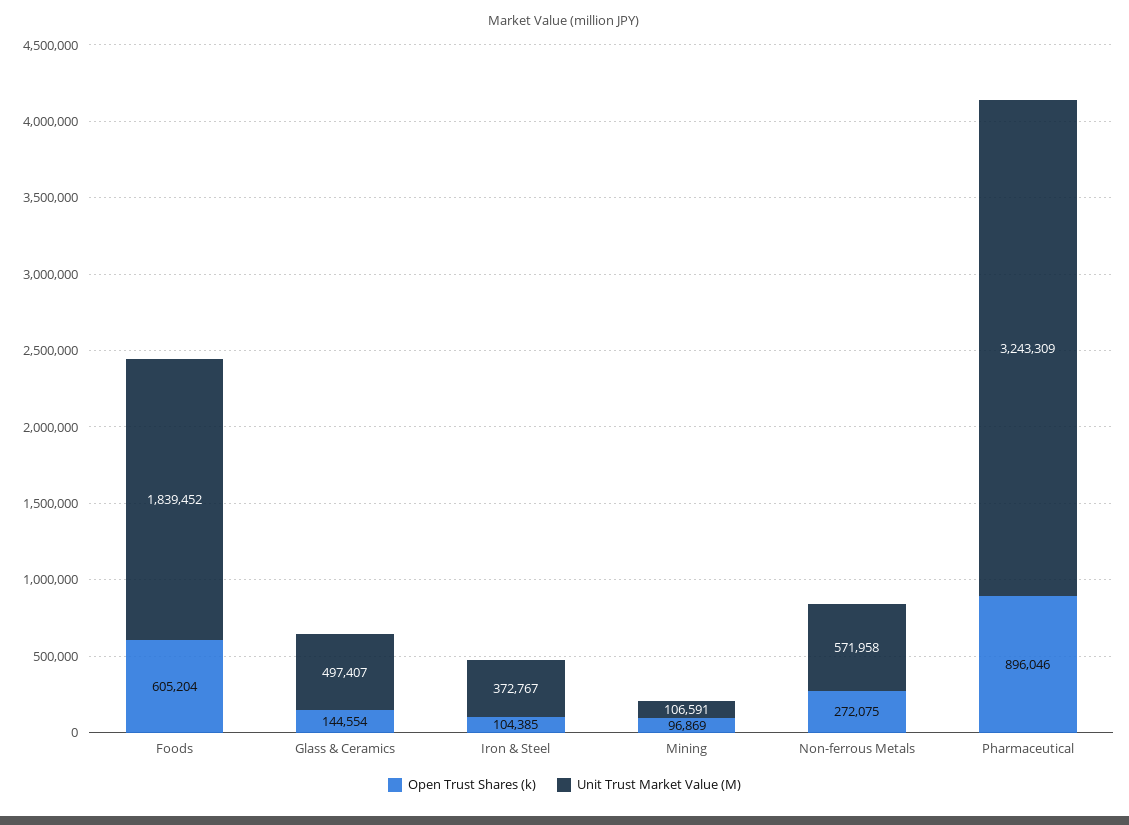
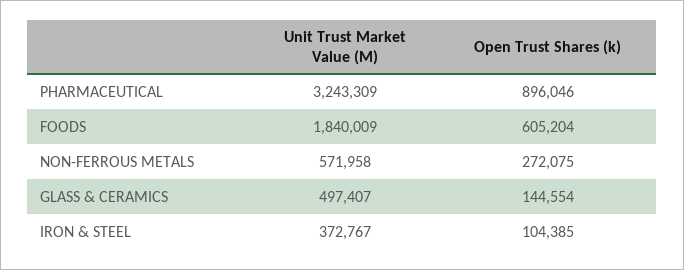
  {
    "Open Trust Shares (k)": {
      "Foods": 605204,
      "Glass & Ceramics": 144554,
      "Iron & Steel": 104385,
-     "Mining": 96869,
      "Non-ferrous Metals": 272075,
      "Pharmaceutical": 896046
    },
    "Unit Trust Market Value (M)": {
-     "Foods": 1839452,
+     "Foods": 1840009,
      "Glass & Ceramics": 497407,
      "Iron & Steel": 372767,
-     "Mining": 106591,
      "Non-ferrous Metals": 571958,
      "Pharmaceutical": 3243309
    }
  }

